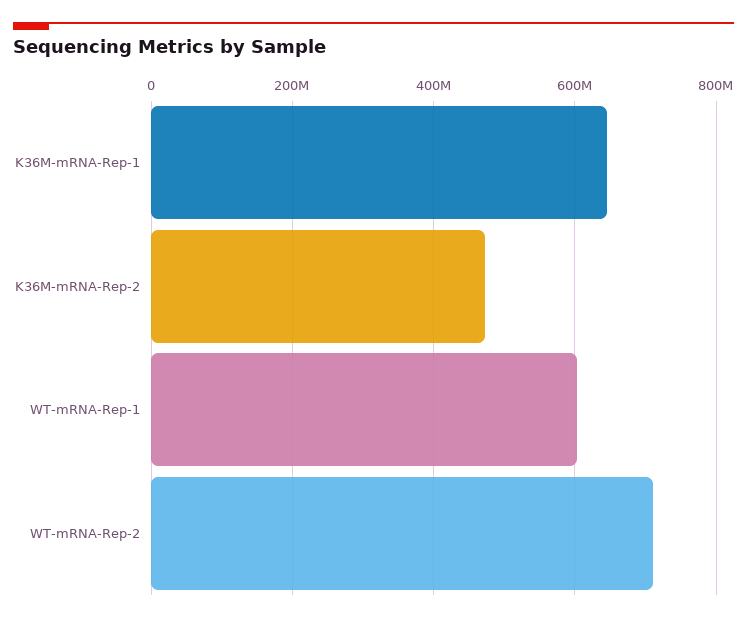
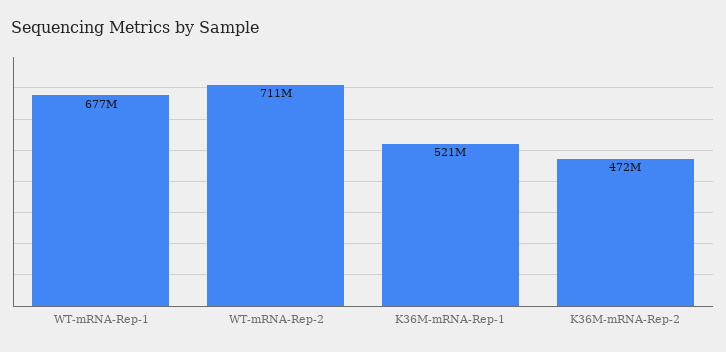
  {
-   "K36M-mRNA-Rep-1": 640000000,
+   "K36M-mRNA-Rep-1": 521000000,
    "K36M-mRNA-Rep-2": 472000000,
-   "WT-mRNA-Rep-1": 600000000,
+   "WT-mRNA-Rep-1": 677000000,
    "WT-mRNA-Rep-2": 711000000
  }

